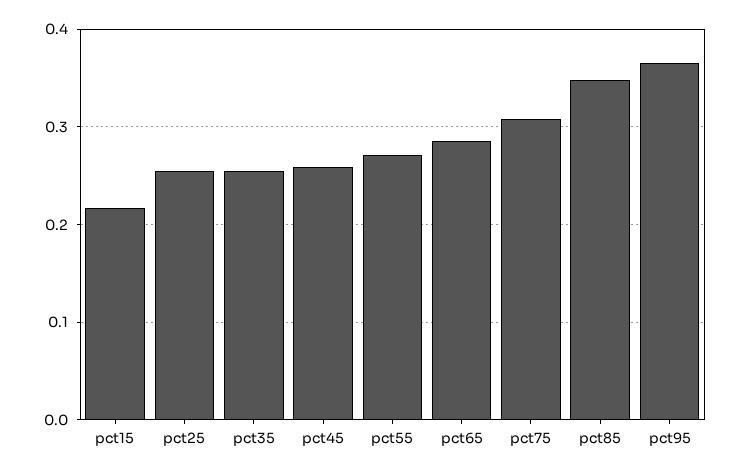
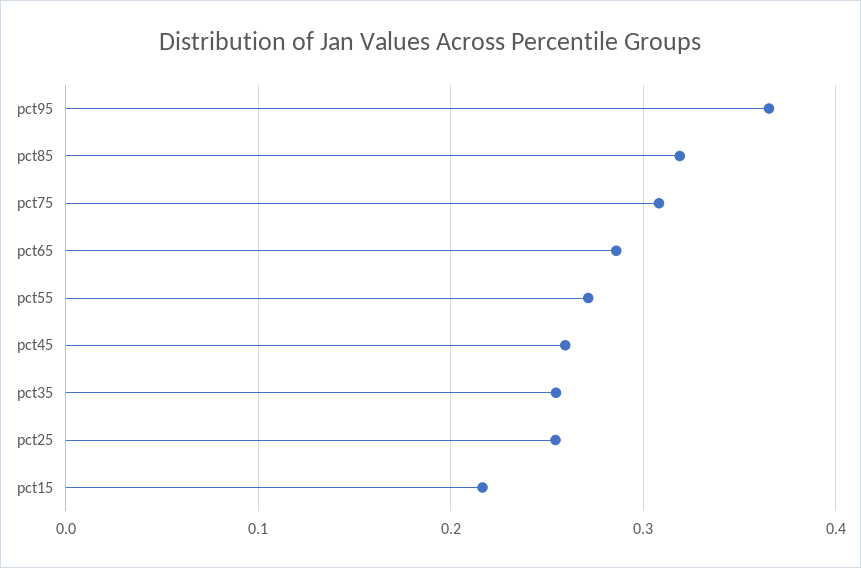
  {
    "pct15": 0.22,
    "pct25": 0.25,
    "pct35": 0.25,
    "pct45": 0.26,
    "pct55": 0.27,
    "pct65": 0.29,
    "pct75": 0.31,
-   "pct85": 0.35,
+   "pct85": 0.32,
    "pct95": 0.37
  }

